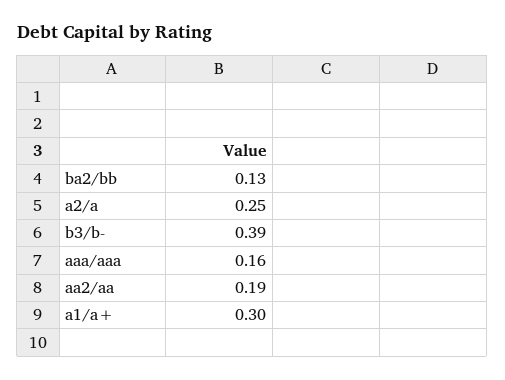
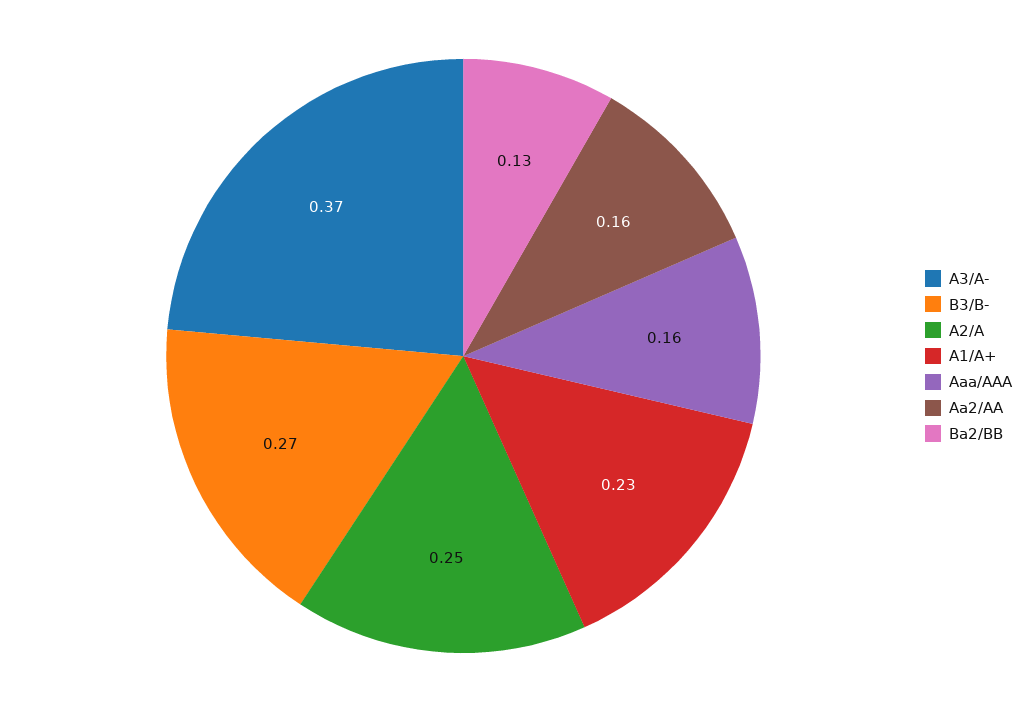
  {
    "ba2/bb": 0.13,
    "a2/a": 0.25,
-   "b3/b-": 0.39,
+   "b3/b-": 0.27,
    "aaa/aaa": 0.16,
-   "aa2/aa": 0.19,
+   "aa2/aa": 0.16,
-   "a1/a+": 0.3
+   "a1/a+": 0.23,
+   "A3/A-": 0.37
  }

